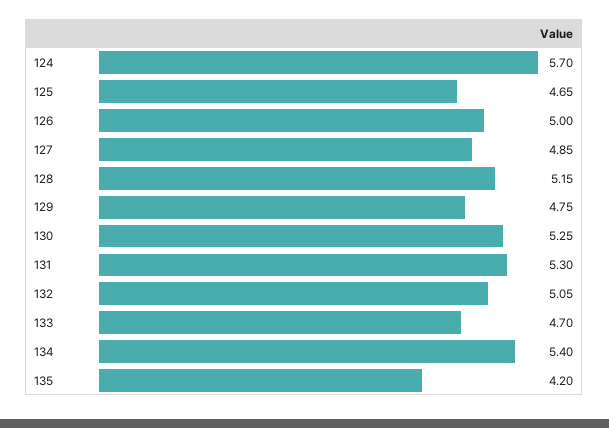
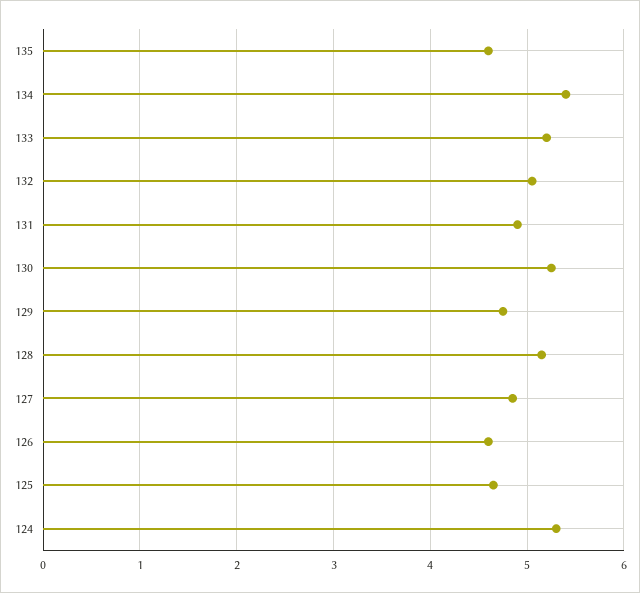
  {
-   "124": 5.7,
+   "124": 5.3,
    "125": 4.65,
-   "126": 5,
+   "126": 4.6,
    "127": 4.85,
    "128": 5.15,
    "129": 4.75,
    "130": 5.25,
-   "131": 5.3,
+   "131": 4.9,
    "132": 5.05,
-   "133": 4.7,
+   "133": 5.2,
    "134": 5.4,
-   "135": 4.2
+   "135": 4.6
  }

